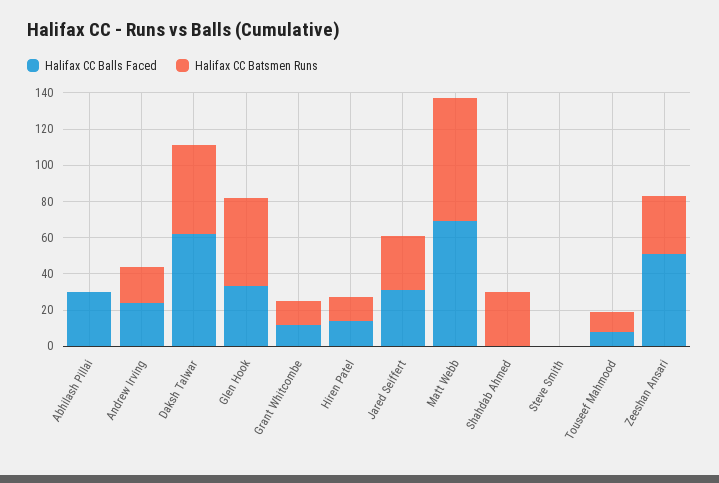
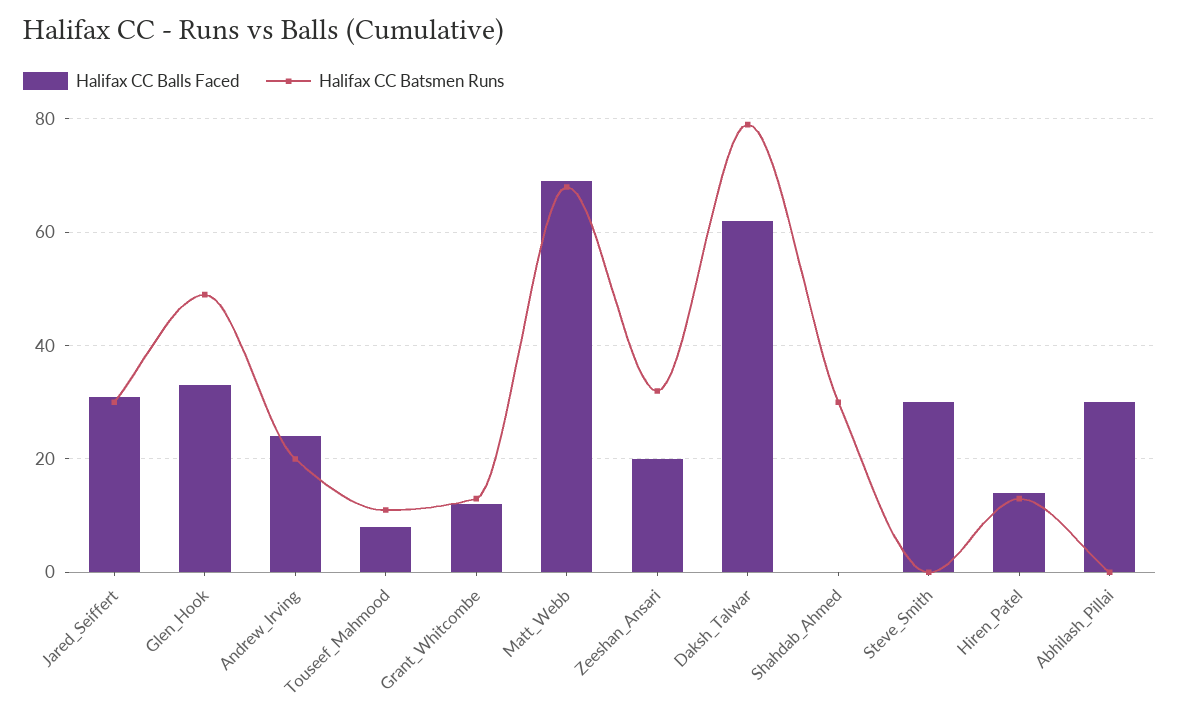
  {
    "Halifax CC Balls Faced": {
      "Abhilash Pillai": 30,
      "Andrew Irving": 25,
      "Daksh Talwar": 60,
      "Glen Hook": 35,
      "Grant Whitcombe": 10,
      "Hiren Patel": 15,
      "Jared Seiffert": 30,
      "Matt Webb": 70,
      "Shahdab Ahmed": 0,
-     "Steve Smith": 0,
+     "Steve Smith": 30,
      "Touseef Mahmood": 10,
-     "Zeeshan Ansari": 50
+     "Zeeshan Ansari": 20
    },
    "Halifax CC Batsmen Runs": {
      "Abhilash Pillai": 0,
      "Andrew Irving": 20,
-     "Daksh Talwar": 50,
+     "Daksh Talwar": 80,
      "Glen Hook": 50,
      "Grant Whitcombe": 15,
      "Hiren Patel": 15,
      "Jared Seiffert": 30,
      "Matt Webb": 70,
      "Shahdab Ahmed": 30,
      "Steve Smith": 0,
      "Touseef Mahmood": 10,
      "Zeeshan Ansari": 30
    }
  }

